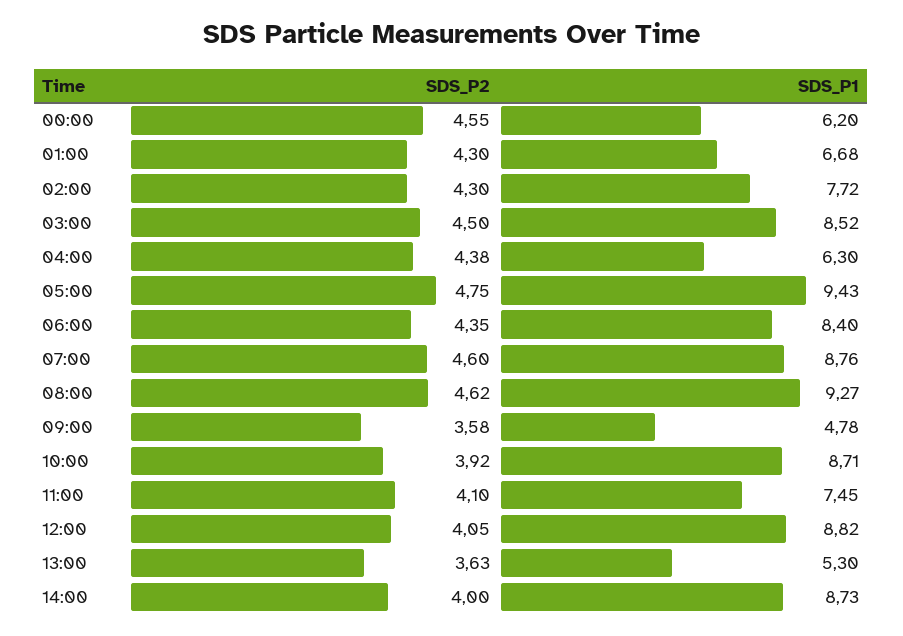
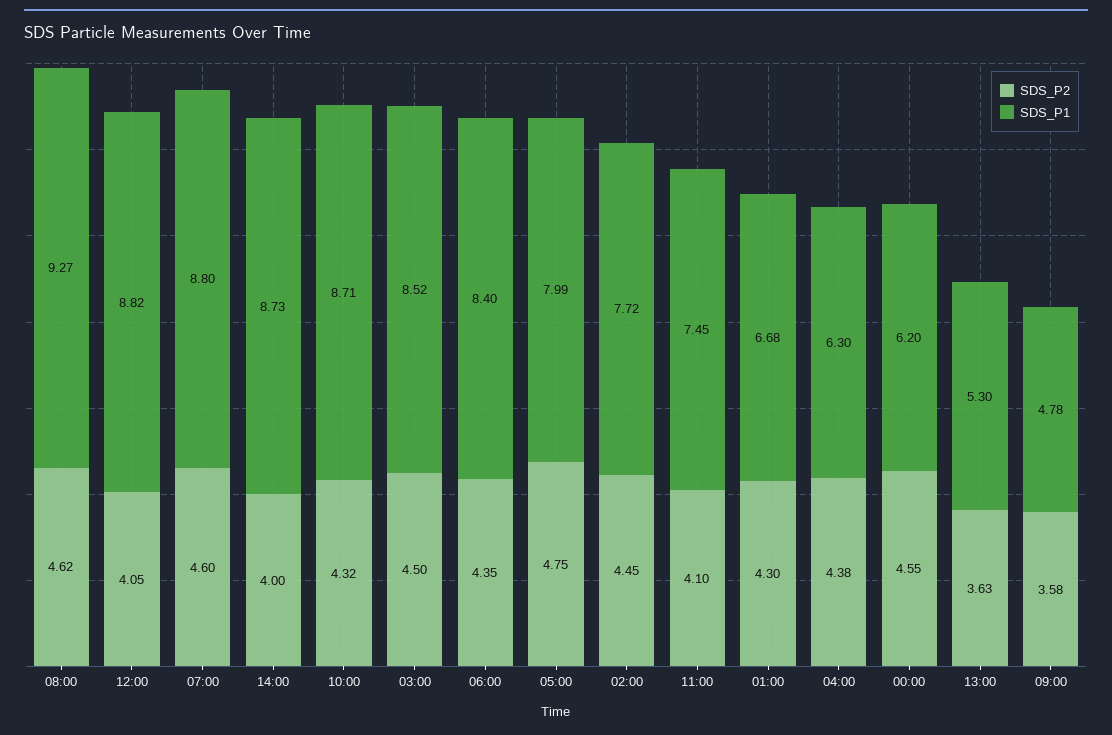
  {
    "SDS_P2": {
      "00:00": 4.55,
      "01:00": 4.3,
-     "02:00": 4.3,
+     "02:00": 4.45,
      "03:00": 4.5,
      "04:00": 4.38,
      "05:00": 4.75,
      "06:00": 4.35,
      "07:00": 4.6,
      "08:00": 4.62,
      "09:00": 3.58,
-     "10:00": 3.92,
+     "10:00": 4.32,
      "11:00": 4.1,
      "12:00": 4.05,
      "13:00": 3.63,
      "14:00": 4
    },
    "SDS_P1": {
      "00:00": 6.2,
      "01:00": 6.68,
      "02:00": 7.72,
      "03:00": 8.52,
      "04:00": 6.3,
-     "05:00": 9.43,
+     "05:00": 7.99,
      "06:00": 8.4,
-     "07:00": 8.76,
+     "07:00": 8.8,
      "08:00": 9.27,
      "09:00": 4.78,
      "10:00": 8.71,
      "11:00": 7.45,
      "12:00": 8.82,
      "13:00": 5.3,
      "14:00": 8.73
    }
  }

